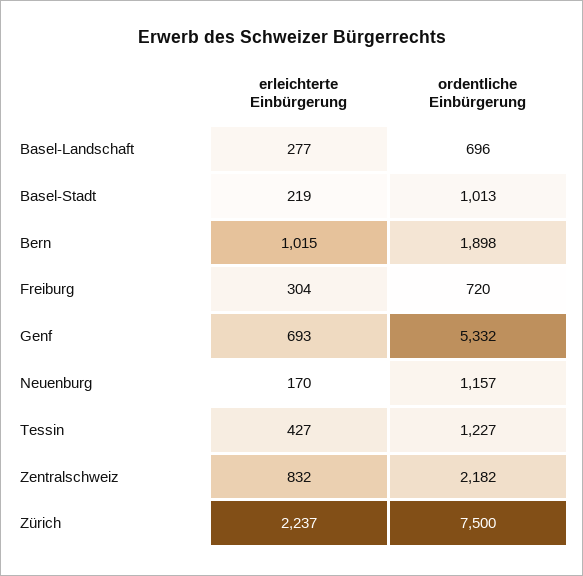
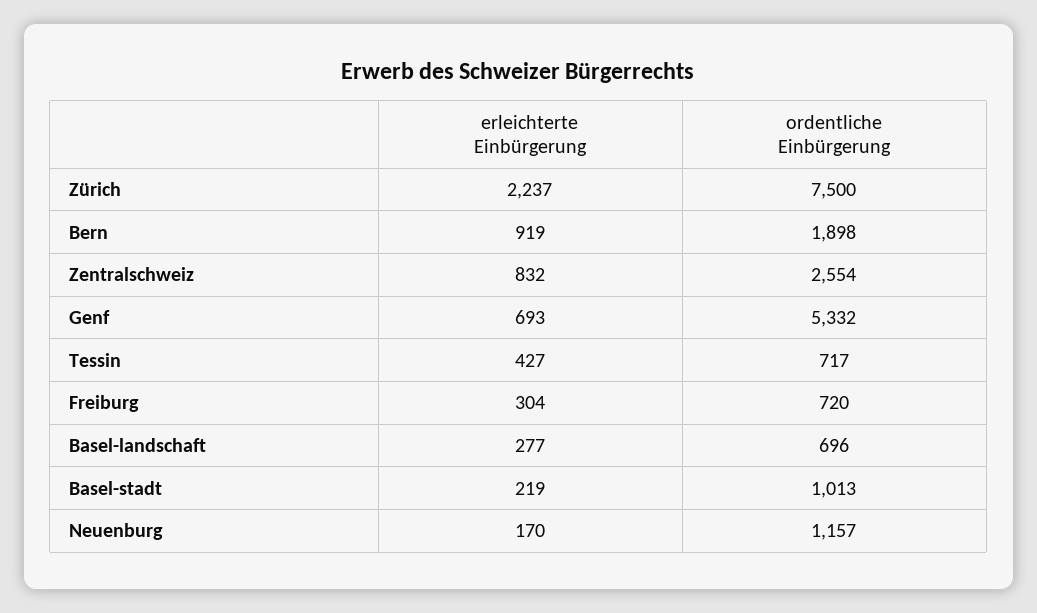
  {
    "erleichterte Einbürgerung": {
      "Basel-Landschaft": 277,
      "Basel-Stadt": 219,
-     "Bern": 1015,
+     "Bern": 919,
      "Freiburg": 304,
      "Genf": 693,
      "Neuenburg": 170,
      "Tessin": 427,
      "Zentralschweiz": 832,
      "Zürich": 2237
    },
    "ordentliche Einbürgerung": {
      "Basel-Landschaft": 696,
      "Basel-Stadt": 1013,
      "Bern": 1898,
      "Freiburg": 720,
      "Genf": 5332,
      "Neuenburg": 1157,
-     "Tessin": 1227,
+     "Tessin": 717,
-     "Zentralschweiz": 2182,
+     "Zentralschweiz": 2554,
      "Zürich": 7500
    }
  }

